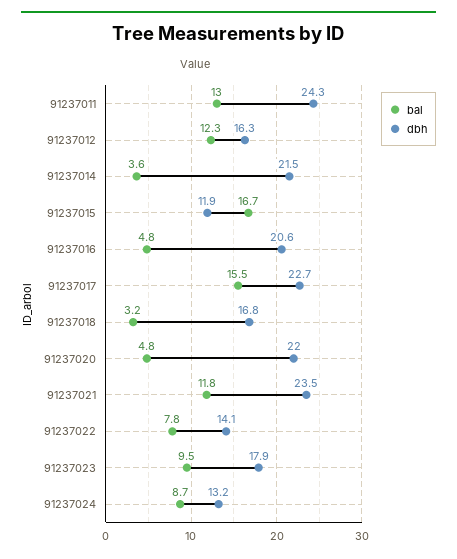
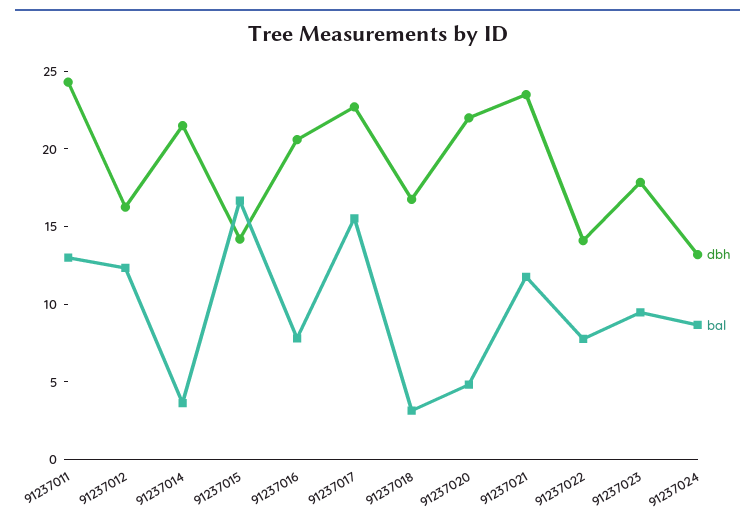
  {
    "bal": {
      "91237011": 13,
      "91237012": 12.3,
      "91237014": 3.6,
      "91237015": 16.7,
-     "91237016": 4.8,
+     "91237016": 8,
      "91237017": 15.5,
      "91237018": 3.2,
      "91237020": 4.8,
      "91237021": 11.8,
      "91237022": 7.8,
      "91237023": 9.5,
      "91237024": 8.7
    },
    "dbh": {
      "91237011": 24.3,
      "91237012": 16.3,
      "91237014": 21.5,
-     "91237015": 11.9,
+     "91237015": 14,
      "91237016": 20.6,
      "91237017": 22.7,
      "91237018": 16.8,
      "91237020": 22,
      "91237021": 23.5,
      "91237022": 14.1,
      "91237023": 17.9,
      "91237024": 13.2
    }
  }

